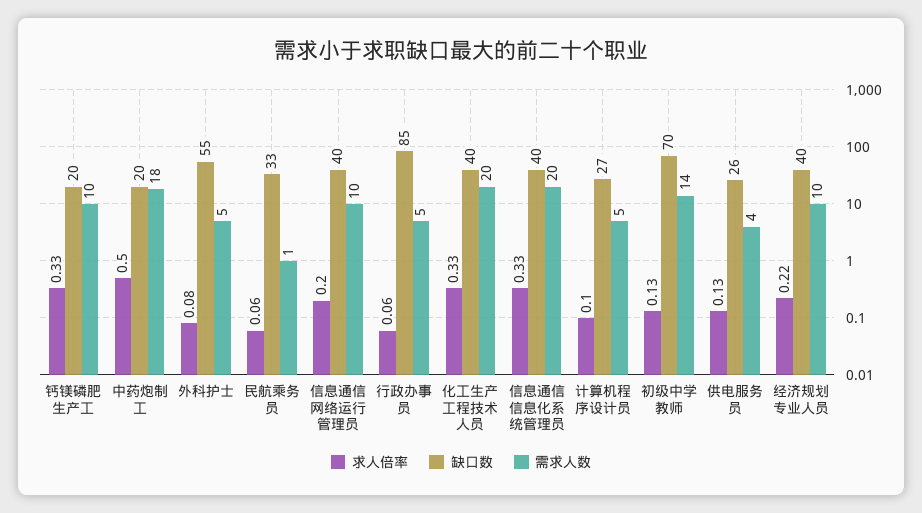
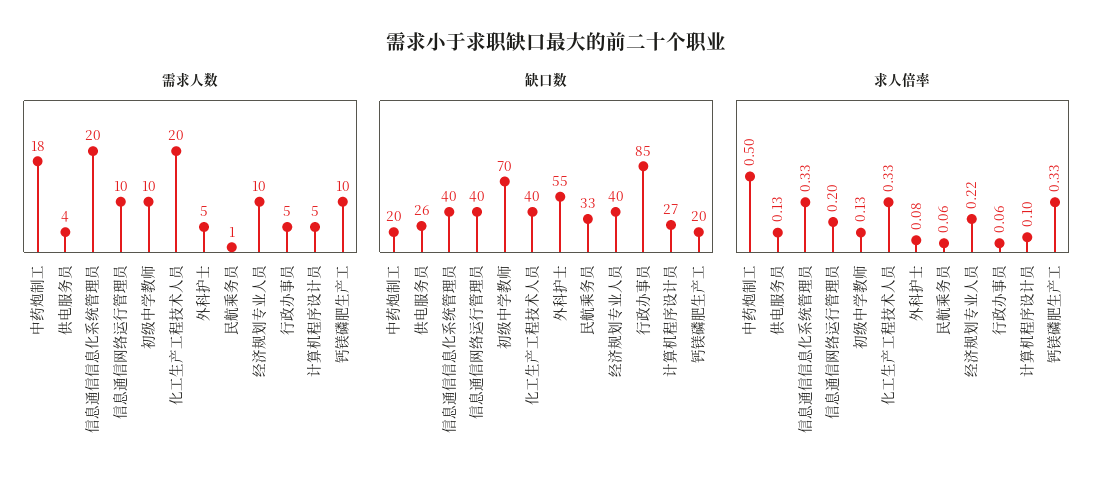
  {
    "求人倍率": {
      "钙镁磷肥生产工": 0.33,
      "中药炮制工": 0.5,
      "外科护士": 0.08,
      "民航乘务员": 0.06,
      "信息通信网络运行管理员": 0.2,
      "行政办事员": 0.06,
      "化工生产工程技术人员": 0.33,
      "信息通信信息化系统管理员": 0.33,
      "计算机程序设计员": 0.1,
      "初级中学教师": 0.13,
      "供电服务员": 0.13,
      "经济规划专业人员": 0.22
    },
    "缺口数": {
      "钙镁磷肥生产工": 20,
      "中药炮制工": 20,
      "外科护士": 55,
      "民航乘务员": 33,
      "信息通信网络运行管理员": 40,
      "行政办事员": 85,
      "化工生产工程技术人员": 40,
      "信息通信信息化系统管理员": 40,
      "计算机程序设计员": 27,
      "初级中学教师": 70,
      "供电服务员": 26,
      "经济规划专业人员": 40
    },
    "需求人数": {
      "钙镁磷肥生产工": 10,
      "中药炮制工": 18,
      "外科护士": 5,
      "民航乘务员": 1,
      "信息通信网络运行管理员": 10,
      "行政办事员": 5,
      "化工生产工程技术人员": 20,
      "信息通信信息化系统管理员": 20,
      "计算机程序设计员": 5,
-     "初级中学教师": 14,
+     "初级中学教师": 10,
      "供电服务员": 4,
      "经济规划专业人员": 10
    }
  }

